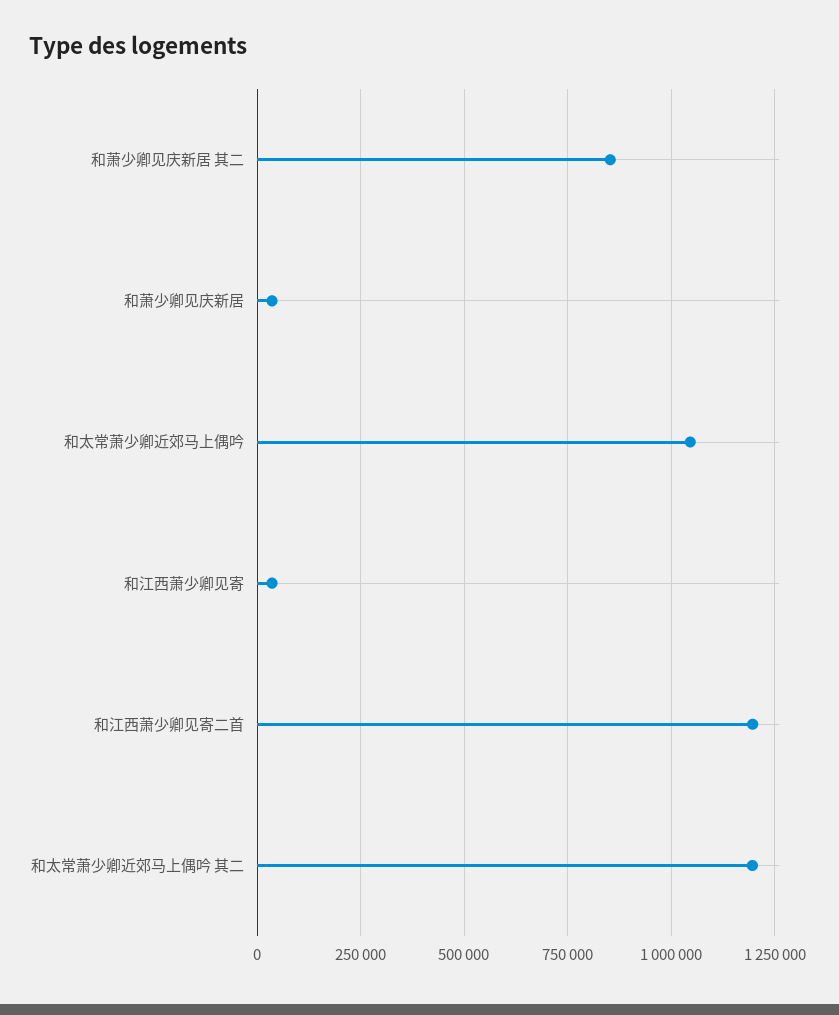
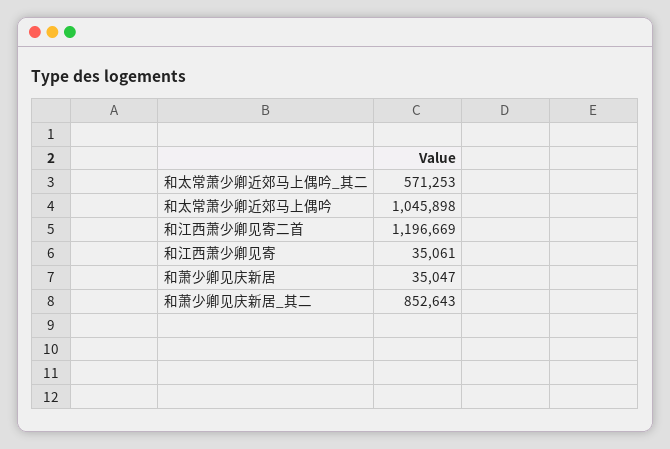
  {
    "和萧少卿见庆新居 其二": 852643,
    "和萧少卿见庆新居": 35047,
    "和太常萧少卿近郊马上偶吟": 1045898,
    "和江西萧少卿见寄": 35061,
    "和江西萧少卿见寄二首": 1196669,
-   "和太常萧少卿近郊马上偶吟 其二": 1200000
+   "和太常萧少卿近郊马上偶吟 其二": 571253
  }

